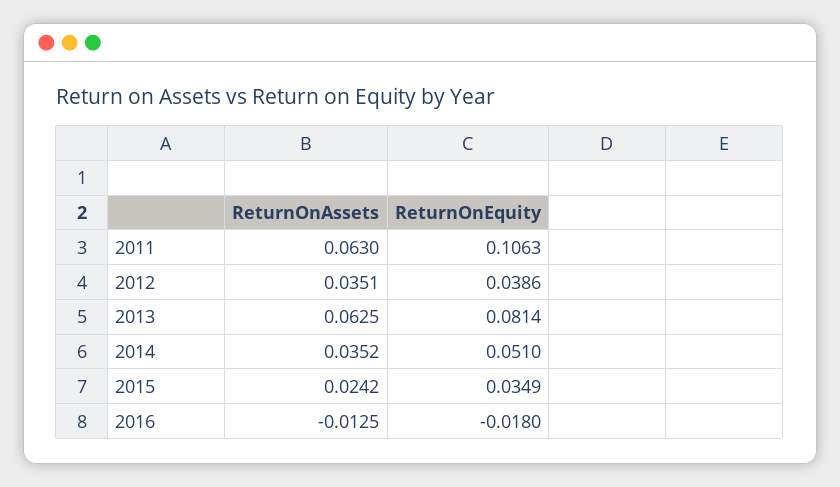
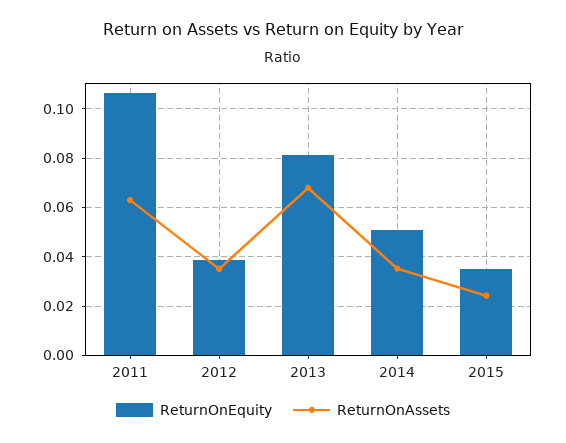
  {
    "ReturnOnAssets": {
      "2011": 0.063,
      "2012": 0.0351,
-     "2013": 0.0625,
+     "2013": 0.0675,
      "2014": 0.0352,
-     "2015": 0.0242,
+     "2015": 0.0242
-     "2016": -0.0125
    },
    "ReturnOnEquity": {
      "2011": 0.1063,
      "2012": 0.0386,
      "2013": 0.0814,
      "2014": 0.051,
-     "2015": 0.0349,
+     "2015": 0.0349
-     "2016": -0.018
    }
  }

